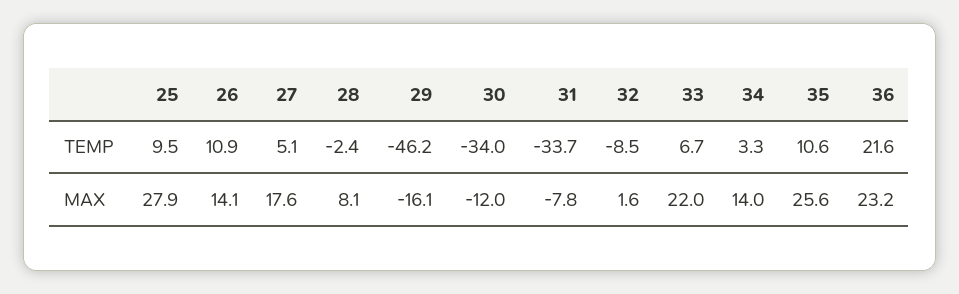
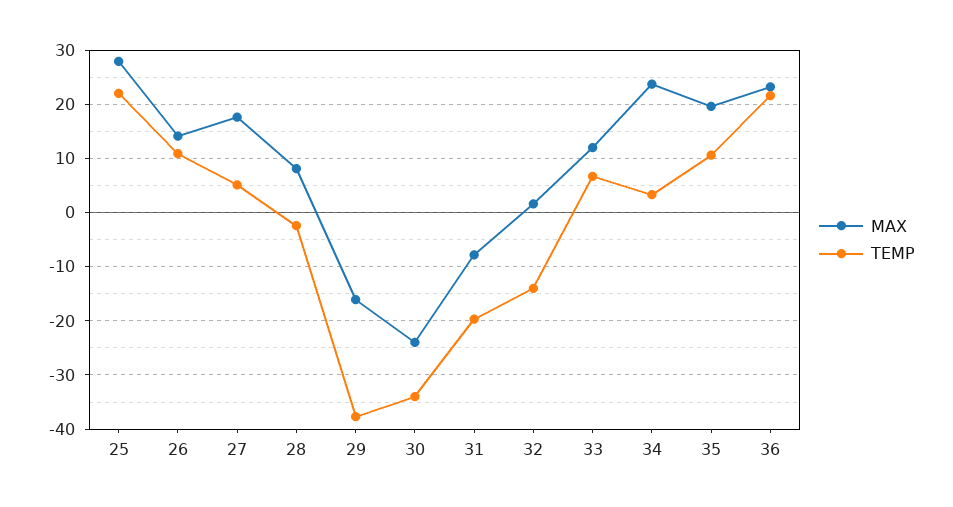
  {
    "TEMP": {
-     "25": 9.5,
+     "25": 22,
      "26": 10.9,
      "27": 5.1,
      "28": -2.4,
-     "29": -46.2,
+     "29": -38,
      "30": -34,
-     "31": -33.7,
+     "31": -20,
-     "32": -8.5,
+     "32": -14,
      "33": 6.7,
      "34": 3.3,
      "35": 10.6,
      "36": 21.6
    },
    "MAX": {
      "25": 27.9,
      "26": 14.1,
      "27": 17.6,
      "28": 8.1,
      "29": -16.1,
-     "30": -12,
+     "30": -24,
      "31": -7.8,
      "32": 1.6,
-     "33": 22,
+     "33": 12,
-     "34": 14,
+     "34": 24,
-     "35": 25.6,
+     "35": 20,
      "36": 23.2
    }
  }

